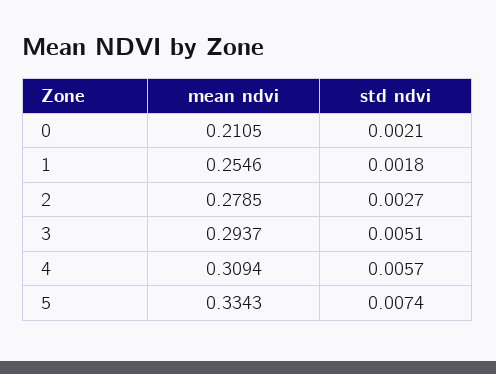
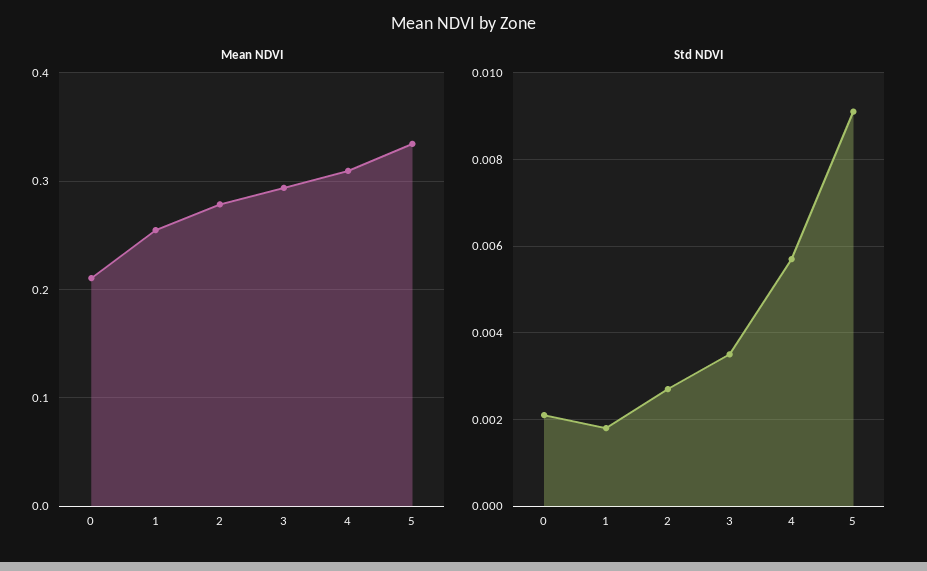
  {
    "mean ndvi": {
      "0": 0.2105,
      "1": 0.2546,
      "2": 0.2785,
      "3": 0.2937,
      "4": 0.3094,
      "5": 0.3343
    },
    "std ndvi": {
      "0": 0.0021,
      "1": 0.0018,
      "2": 0.0027,
-     "3": 0.0051,
+     "3": 0.0035,
      "4": 0.0057,
-     "5": 0.0074
+     "5": 0.009
    }
  }

